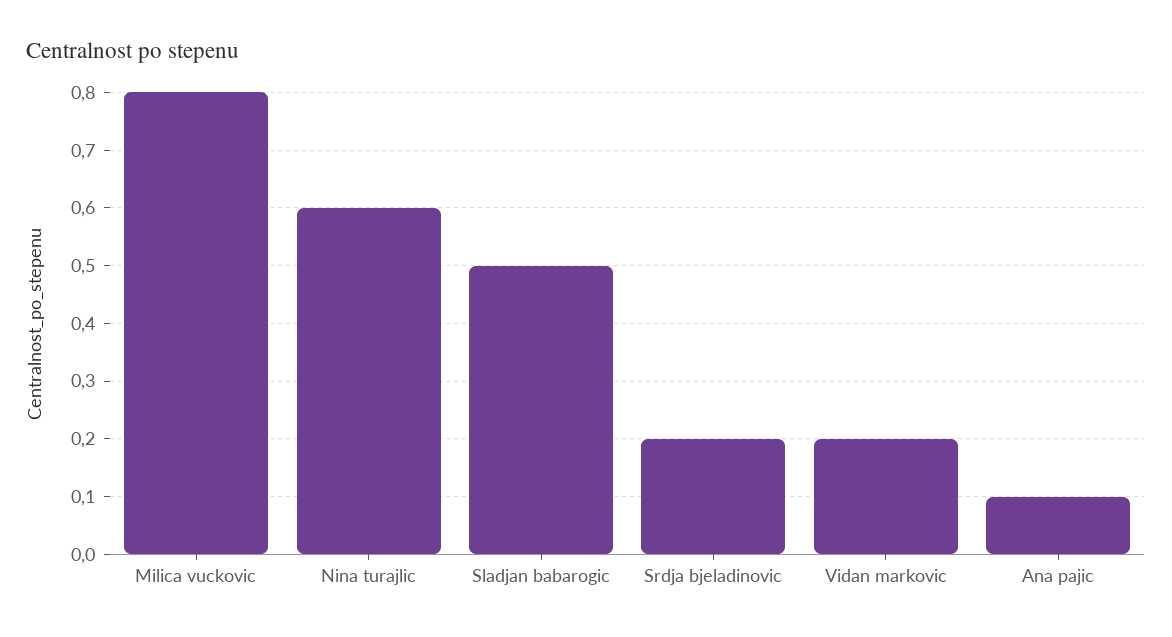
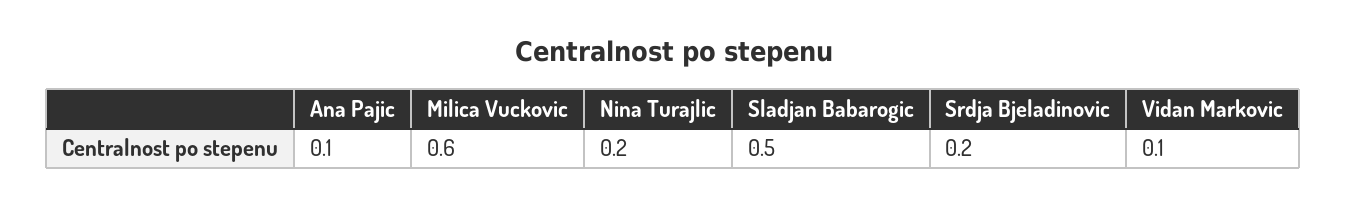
  {
-   "Milica vuckovic": 0.8,
+   "Milica vuckovic": 0.6,
-   "Nina turajlic": 0.6,
+   "Nina turajlic": 0.2,
    "Sladjan babarogic": 0.5,
    "Srdja bjeladinovic": 0.2,
-   "Vidan markovic": 0.2,
+   "Vidan markovic": 0.1,
    "Ana pajic": 0.1
  }

